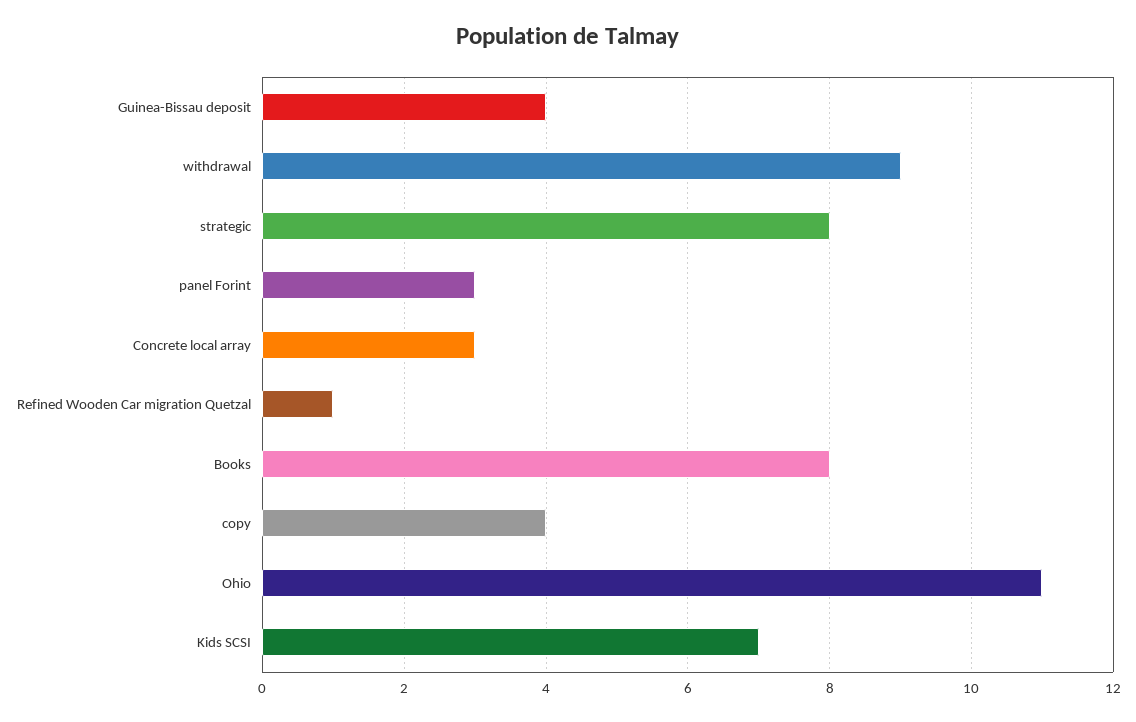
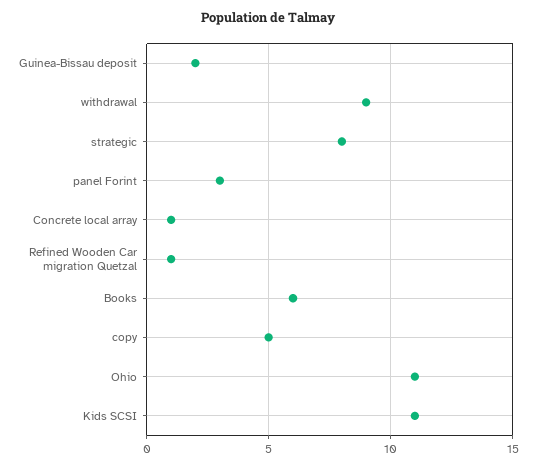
  {
-   "Guinea-Bissau deposit": 4,
+   "Guinea-Bissau deposit": 2,
    "withdrawal": 9,
    "strategic": 8,
    "panel Forint": 3,
-   "Concrete local array": 3,
+   "Concrete local array": 1,
    "Refined Wooden Car migration Quetzal": 1,
-   "Books": 8,
+   "Books": 6,
-   "copy": 4,
+   "copy": 5,
    "Ohio": 11,
-   "Kids SCSI": 7
+   "Kids SCSI": 11
  }

